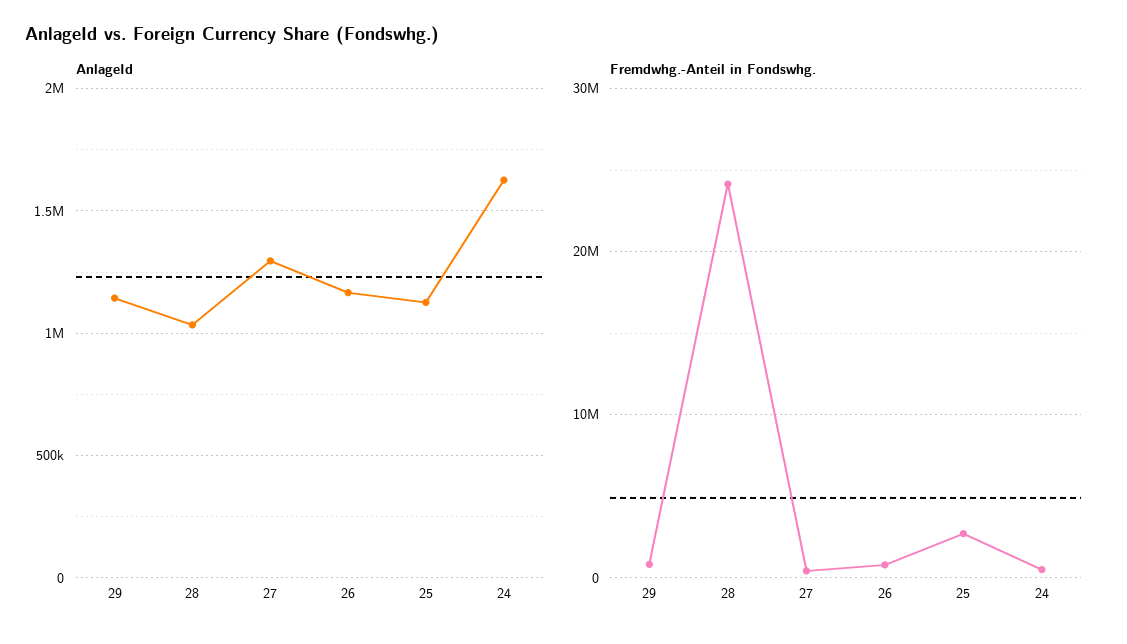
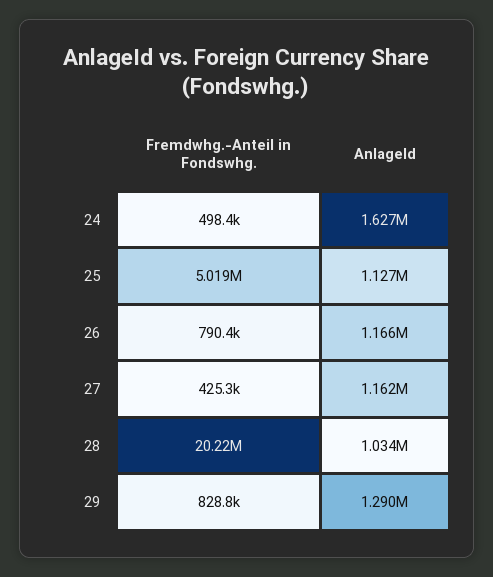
  {
    "AnlageId": {
-     "29": 1150000,
+     "29": 1290000,
      "28": 1034000,
-     "27": 1300000,
+     "27": 1162000,
      "26": 1166000,
      "25": 1127000,
      "24": 1627000
    },
    "Fremdwhg.-Anteil in Fondswhg.": {
      "29": 828800,
-     "28": 24000000,
+     "28": 20220000,
      "27": 425300,
      "26": 790400,
-     "25": 3000000,
+     "25": 5019000,
      "24": 498400
    }
  }

